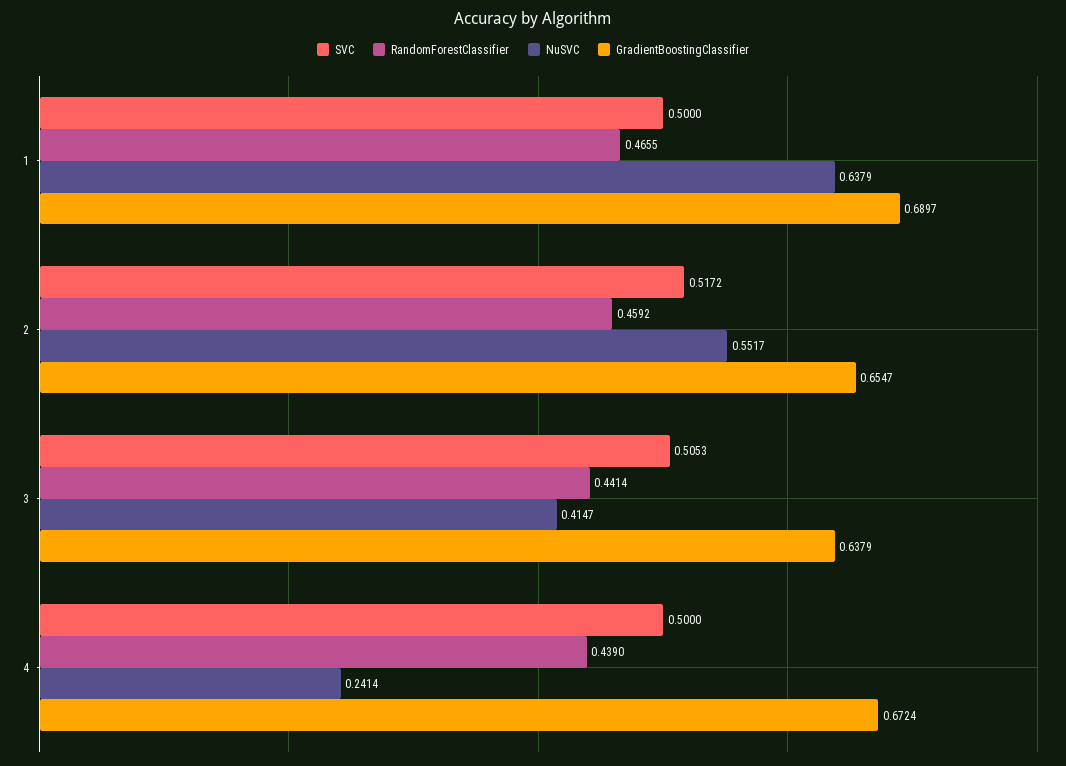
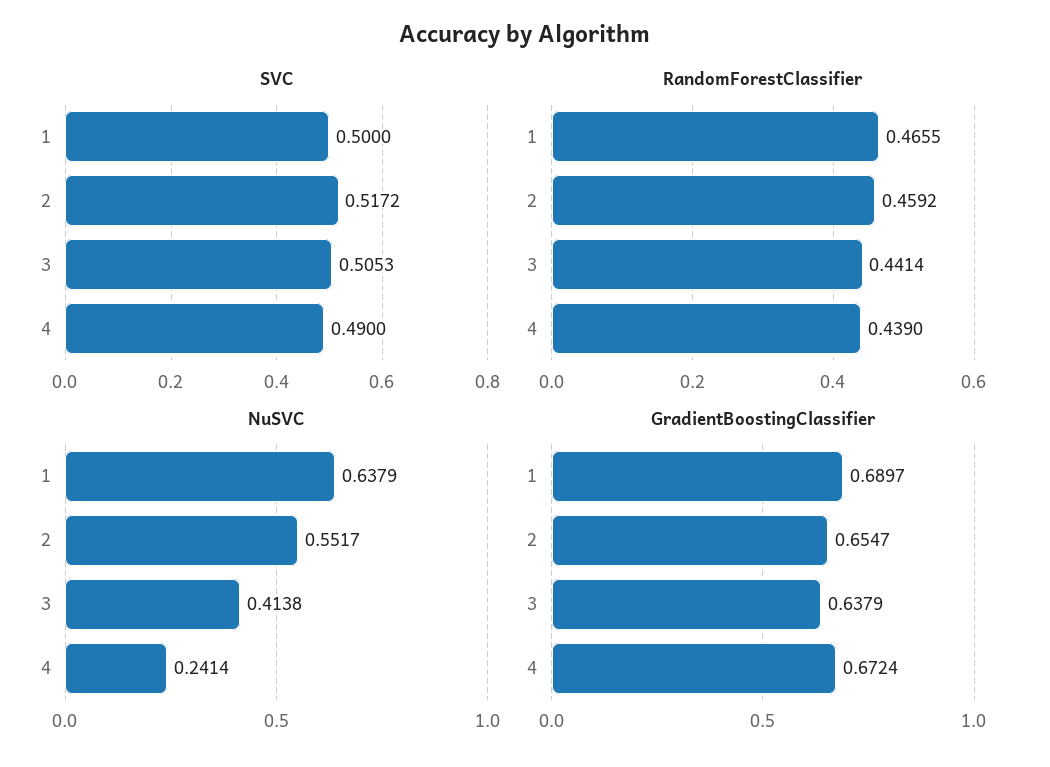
  {
    "SVC": {
      "1": 0.5,
      "2": 0.5172,
      "3": 0.5053,
-     "4": 0.5
+     "4": 0.49
    },
    "RandomForestClassifier": {
      "1": 0.4655,
      "2": 0.4592,
      "3": 0.4414,
      "4": 0.439
    },
    "NuSVC": {
      "1": 0.6379,
      "2": 0.5517,
-     "3": 0.4147,
+     "3": 0.4138,
      "4": 0.2414
    },
    "GradientBoostingClassifier": {
      "1": 0.6897,
      "2": 0.6547,
      "3": 0.6379,
      "4": 0.6724
    }
  }

